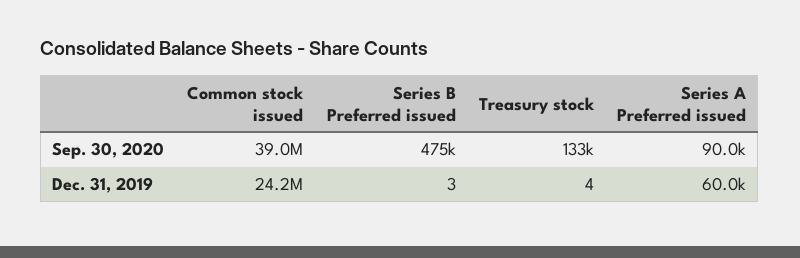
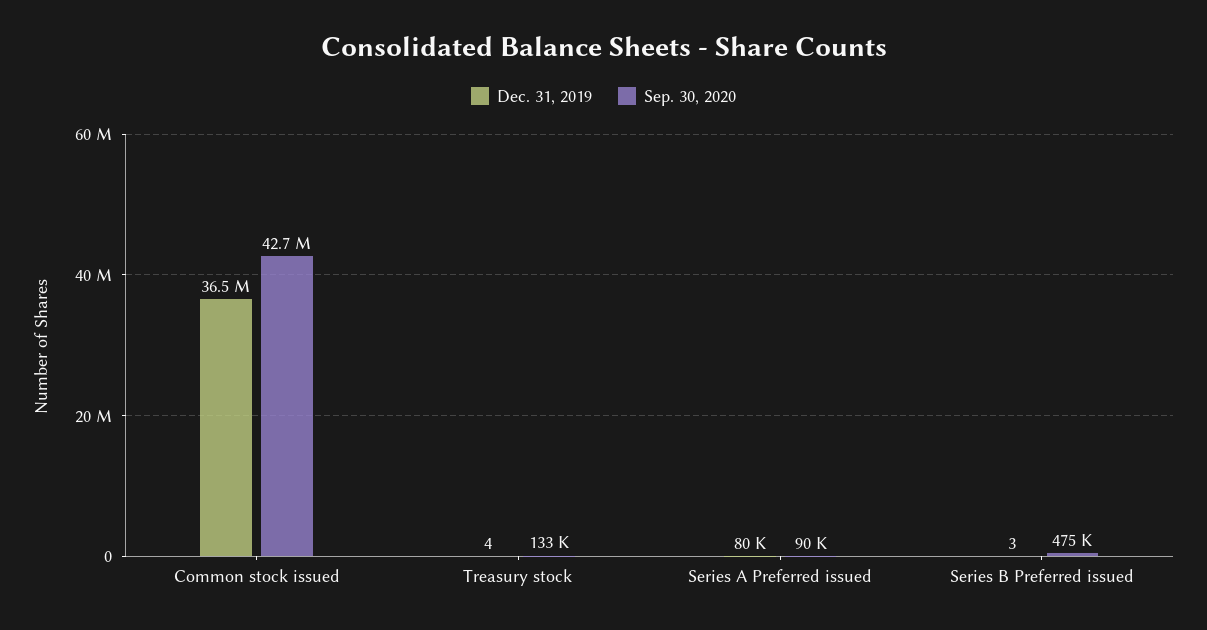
  {
    "Sep. 30, 2020": {
-     "Common stock issued": 39000000,
+     "Common stock issued": 42700000,
      "Series B Preferred issued": 475000,
      "Treasury stock": 133000,
      "Series A Preferred issued": 90000
    },
    "Dec. 31, 2019": {
-     "Common stock issued": 24200000,
+     "Common stock issued": 36500000,
      "Series B Preferred issued": 3,
      "Treasury stock": 4,
-     "Series A Preferred issued": 60000
+     "Series A Preferred issued": 80000
    }
  }

